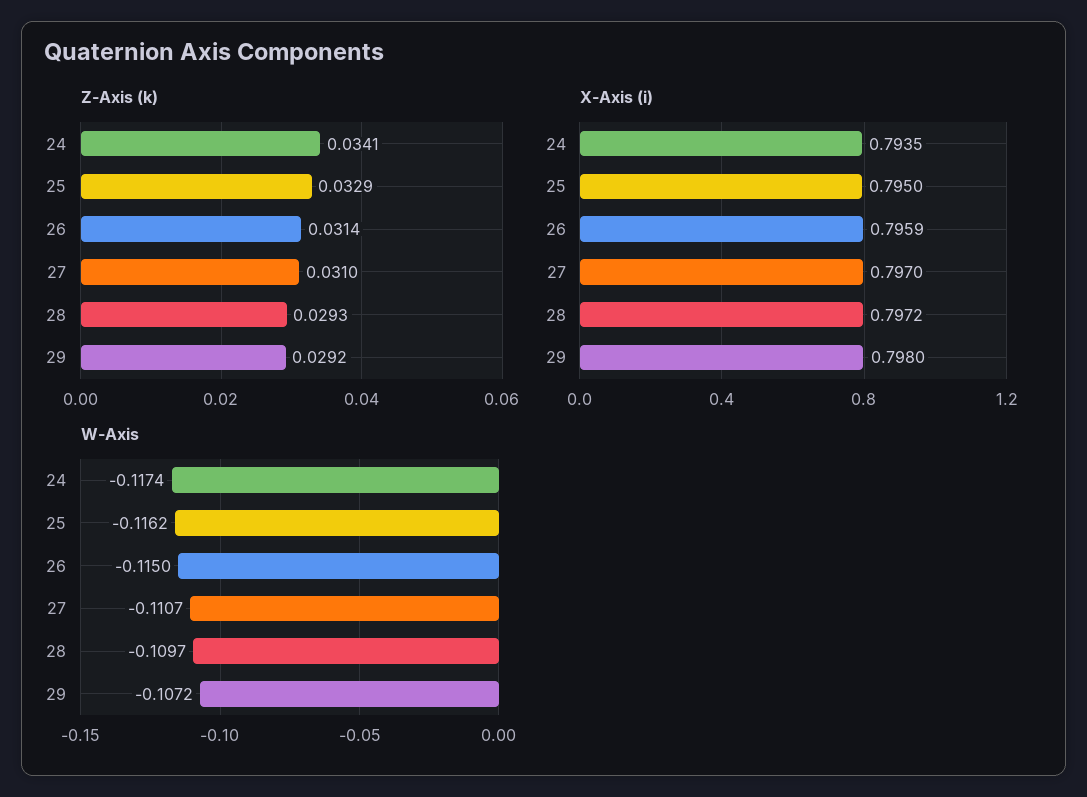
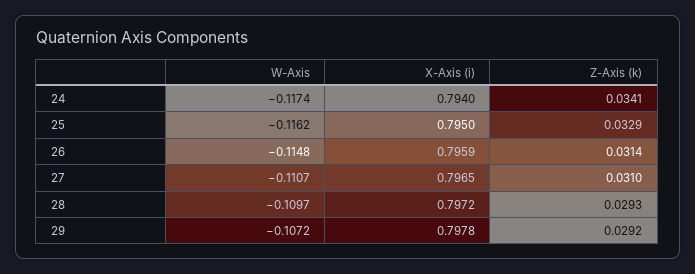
  {
    "Z-Axis (k)": {
      "24": 0.0341,
      "25": 0.0329,
      "26": 0.0314,
      "27": 0.031,
      "28": 0.0293,
      "29": 0.0292
    },
    "X-Axis (i)": {
-     "24": 0.7935,
+     "24": 0.794,
      "25": 0.795,
      "26": 0.7959,
-     "27": 0.797,
+     "27": 0.7965,
      "28": 0.7972,
-     "29": 0.798
+     "29": 0.7978
    },
    "W-Axis": {
      "24": -0.1174,
      "25": -0.1162,
-     "26": -0.115,
+     "26": -0.1148,
      "27": -0.1107,
      "28": -0.1097,
      "29": -0.1072
    }
  }

